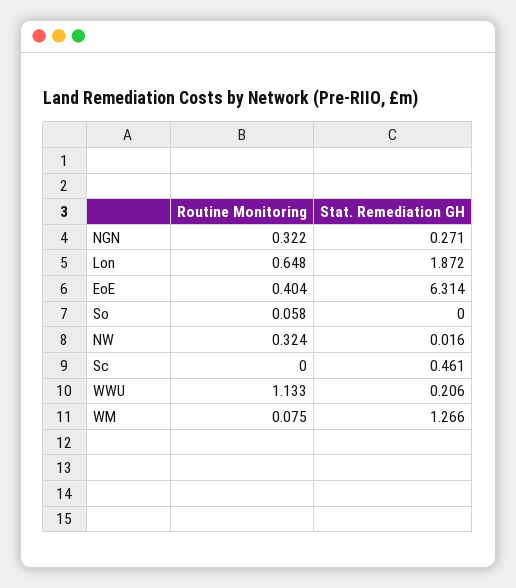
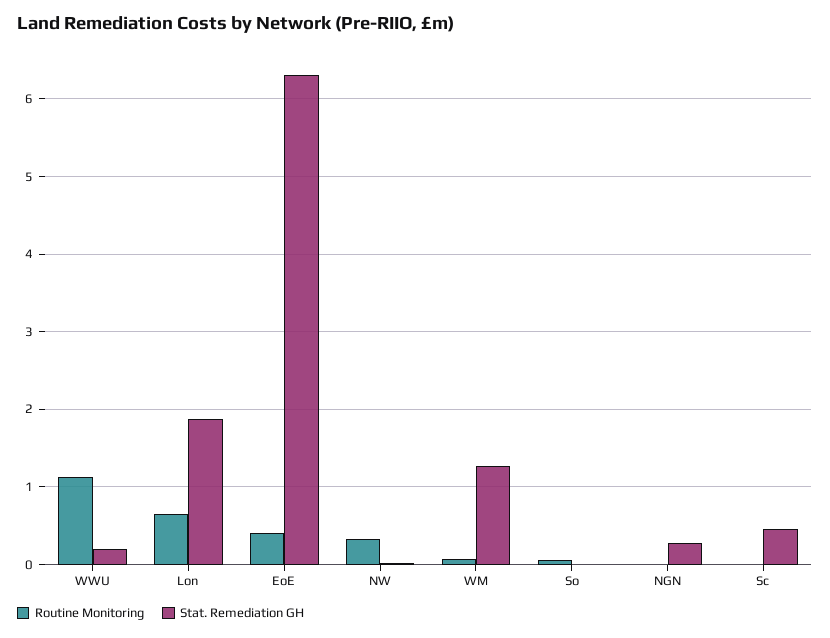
  {
    "Routine Monitoring": {
-     "NGN": 0.322,
+     "NGN": 0,
      "Lon": 0.648,
      "EoE": 0.404,
      "So": 0.058,
      "NW": 0.324,
      "Sc": 0,
      "WWU": 1.133,
      "WM": 0.075
    },
    "Stat. Remediation GH": {
      "NGN": 0.271,
      "Lon": 1.872,
      "EoE": 6.314,
      "So": 0,
      "NW": 0.016,
      "Sc": 0.461,
      "WWU": 0.206,
      "WM": 1.266
    }
  }

